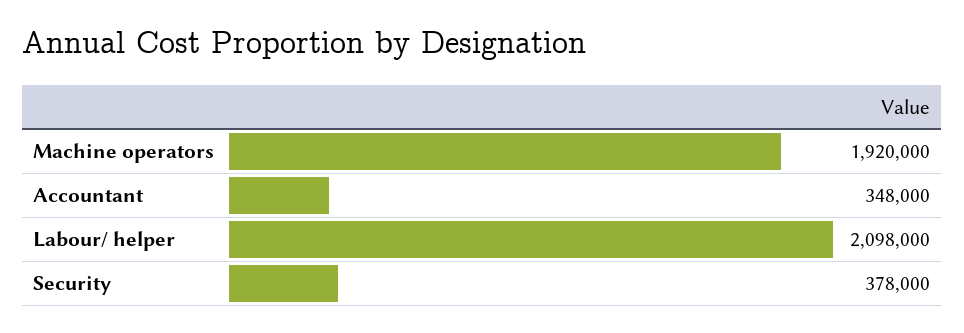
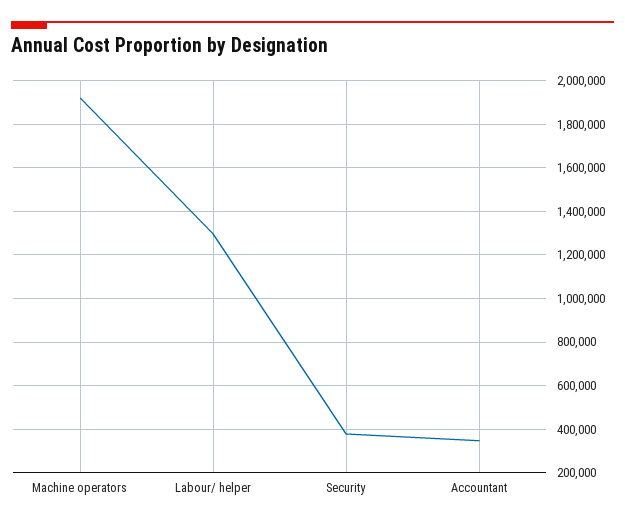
  {
    "Machine operators": 1920000,
    "Accountant": 348000,
-   "Labour/ helper": 2098000,
+   "Labour/ helper": 1300000,
    "Security": 378000
  }

